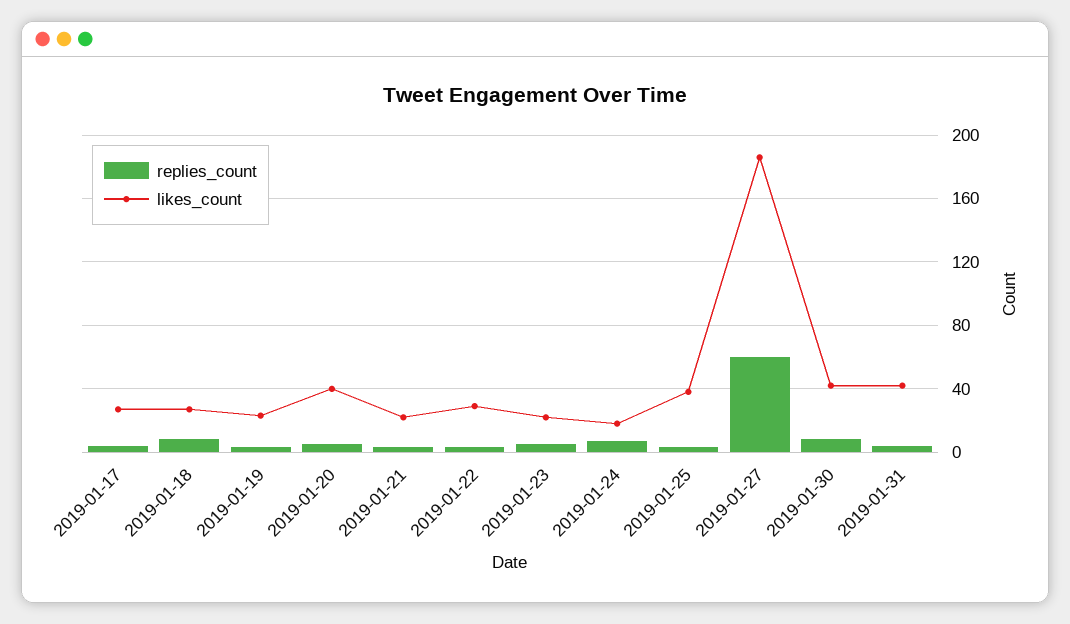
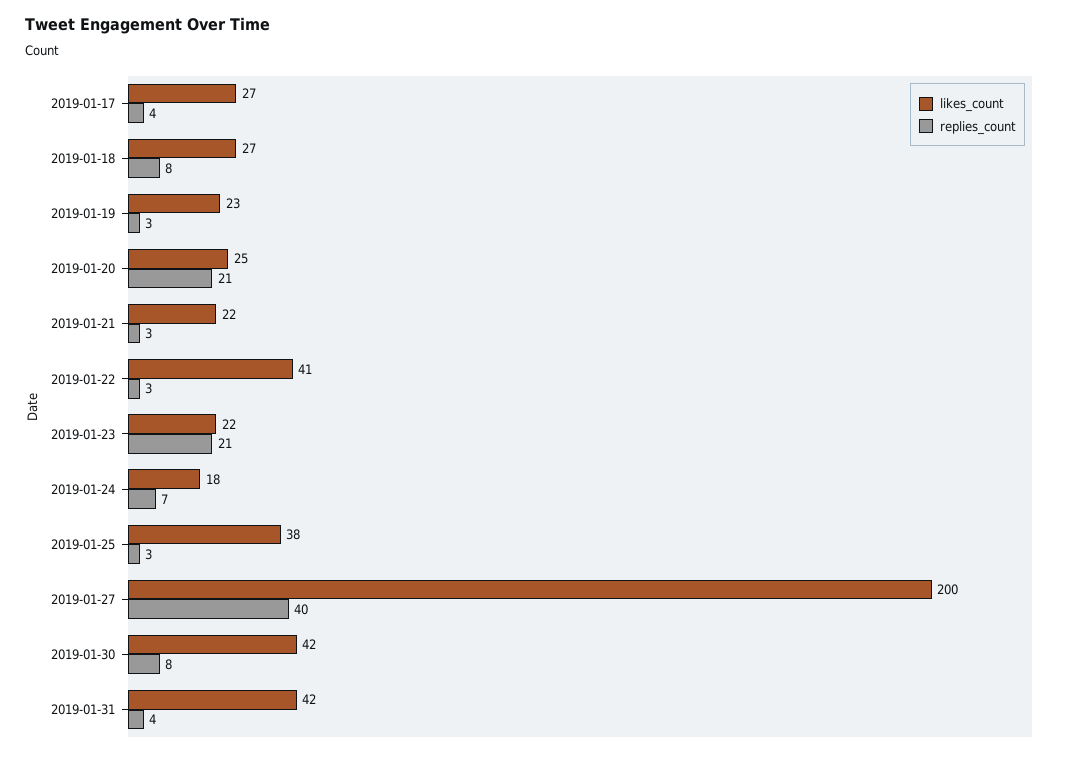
  {
    "replies_count": {
      "2019-01-17": 4,
      "2019-01-18": 8,
      "2019-01-19": 3,
-     "2019-01-20": 5,
+     "2019-01-20": 21,
      "2019-01-21": 3,
      "2019-01-22": 3,
-     "2019-01-23": 5,
+     "2019-01-23": 21,
      "2019-01-24": 7,
      "2019-01-25": 3,
-     "2019-01-27": 60,
+     "2019-01-27": 40,
      "2019-01-30": 8,
      "2019-01-31": 4
    },
    "likes_count": {
      "2019-01-17": 27,
      "2019-01-18": 27,
      "2019-01-19": 23,
-     "2019-01-20": 40,
+     "2019-01-20": 25,
      "2019-01-21": 22,
-     "2019-01-22": 30,
+     "2019-01-22": 41,
      "2019-01-23": 22,
      "2019-01-24": 18,
      "2019-01-25": 38,
-     "2019-01-27": 185,
+     "2019-01-27": 200,
      "2019-01-30": 42,
      "2019-01-31": 42
    }
  }

